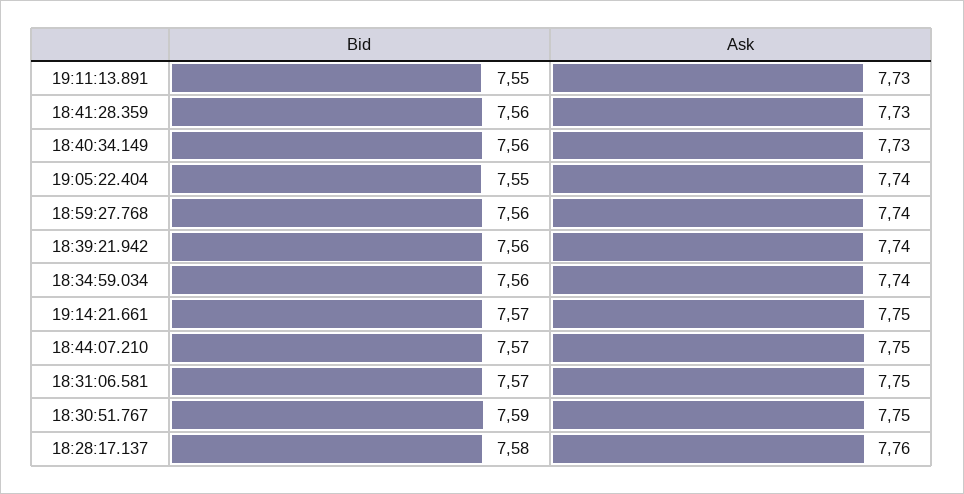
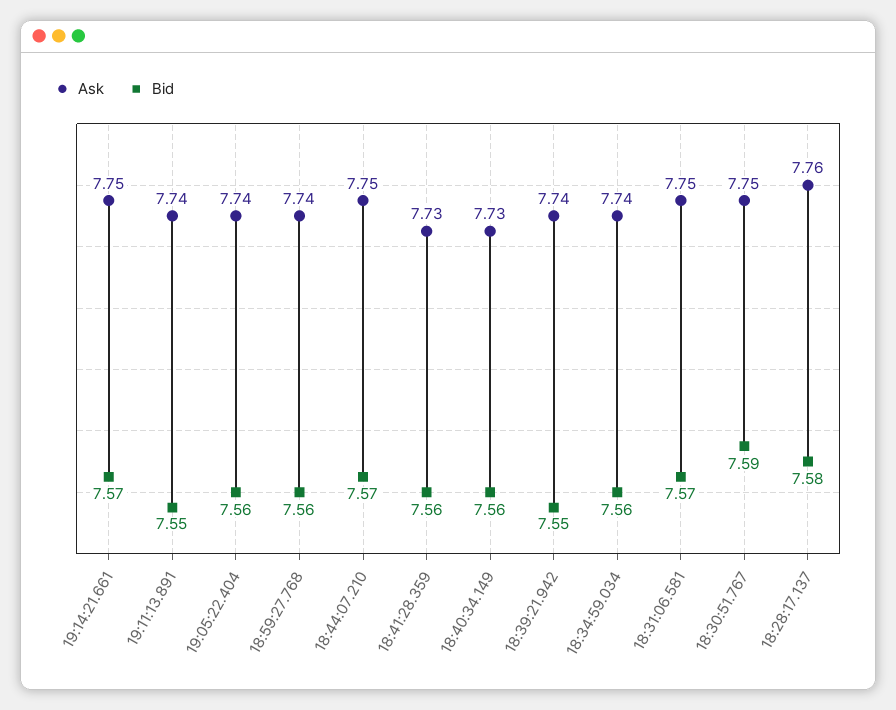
  {
    "Bid": {
      "19:11:13.891": 7.55,
      "18:41:28.359": 7.56,
      "18:40:34.149": 7.56,
-     "19:05:22.404": 7.55,
+     "19:05:22.404": 7.56,
      "18:59:27.768": 7.56,
-     "18:39:21.942": 7.56,
+     "18:39:21.942": 7.55,
      "18:34:59.034": 7.56,
      "19:14:21.661": 7.57,
      "18:44:07.210": 7.57,
      "18:31:06.581": 7.57,
      "18:30:51.767": 7.59,
      "18:28:17.137": 7.58
    },
    "Ask": {
-     "19:11:13.891": 7.73,
+     "19:11:13.891": 7.74,
      "18:41:28.359": 7.73,
      "18:40:34.149": 7.73,
      "19:05:22.404": 7.74,
      "18:59:27.768": 7.74,
      "18:39:21.942": 7.74,
      "18:34:59.034": 7.74,
      "19:14:21.661": 7.75,
      "18:44:07.210": 7.75,
      "18:31:06.581": 7.75,
      "18:30:51.767": 7.75,
      "18:28:17.137": 7.76
    }
  }

